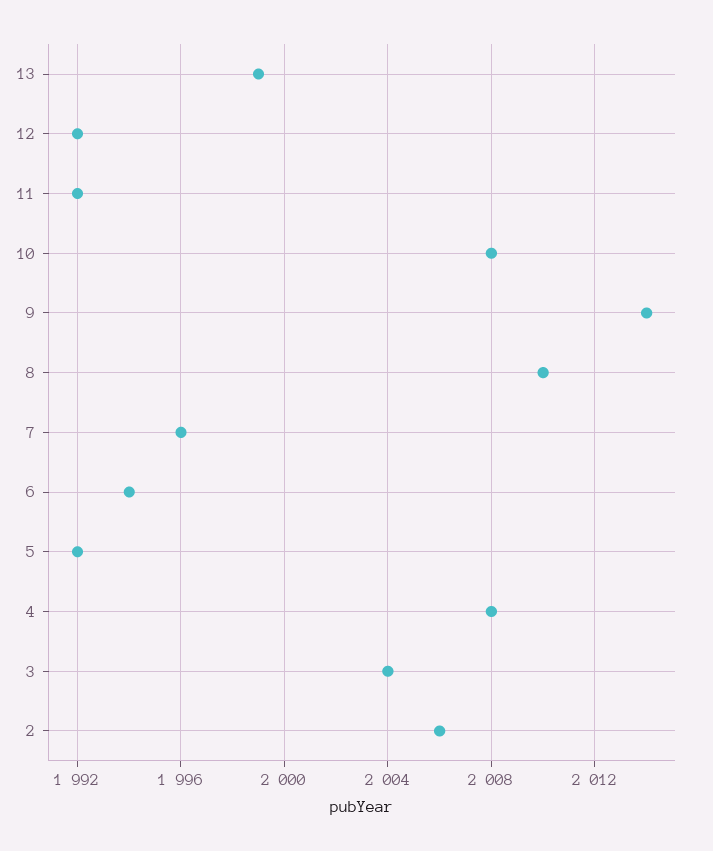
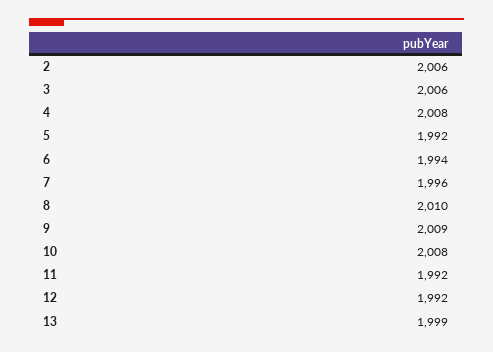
  {
    "13": 1999,
    "12": 1992,
    "11": 1992,
    "10": 2008,
-   "9": 2014,
+   "9": 2009,
    "8": 2010,
    "7": 1996,
    "6": 1994,
    "5": 1992,
    "4": 2008,
-   "3": 2004,
+   "3": 2006,
    "2": 2006
  }

